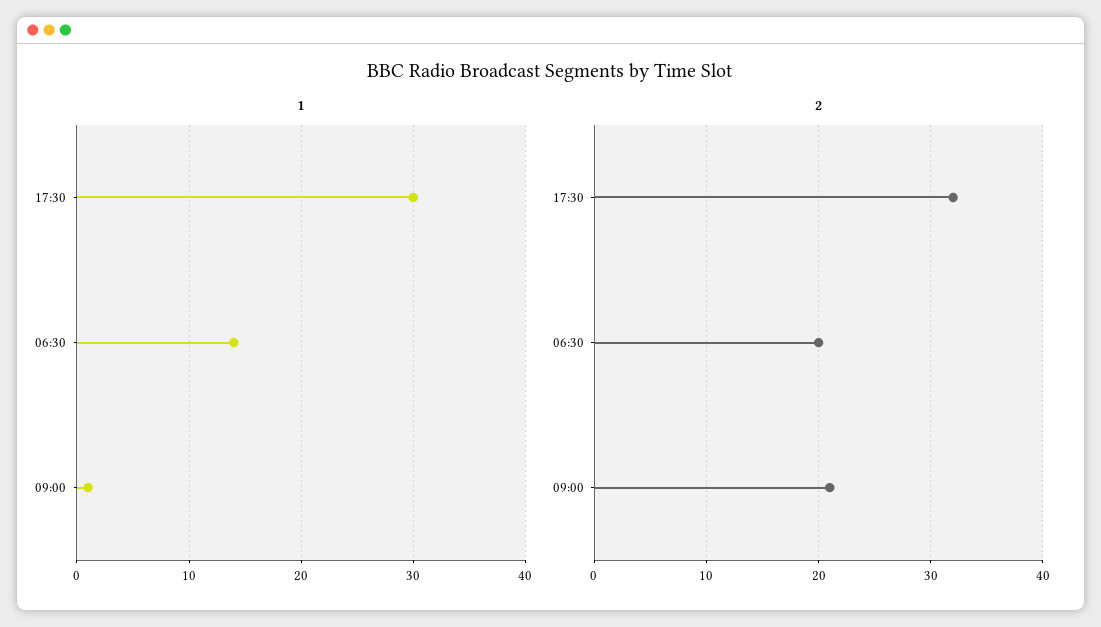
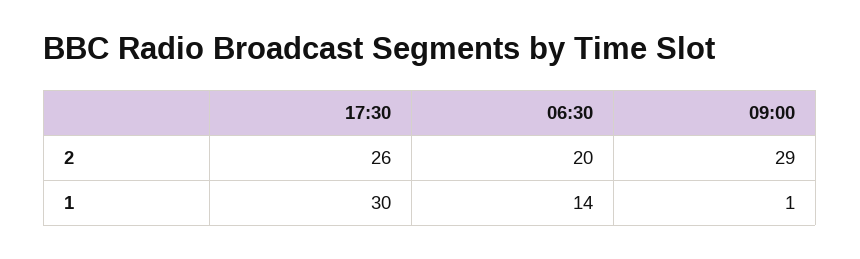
  {
    "1": {
      "17:30": 30,
      "06:30": 14,
      "09:00": 1
    },
    "2": {
-     "17:30": 32,
+     "17:30": 26,
      "06:30": 20,
-     "09:00": 21
+     "09:00": 29
    }
  }

